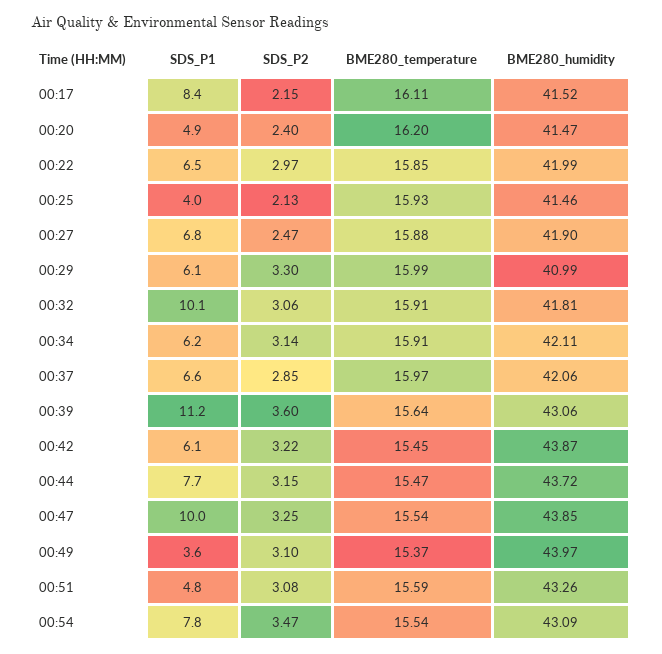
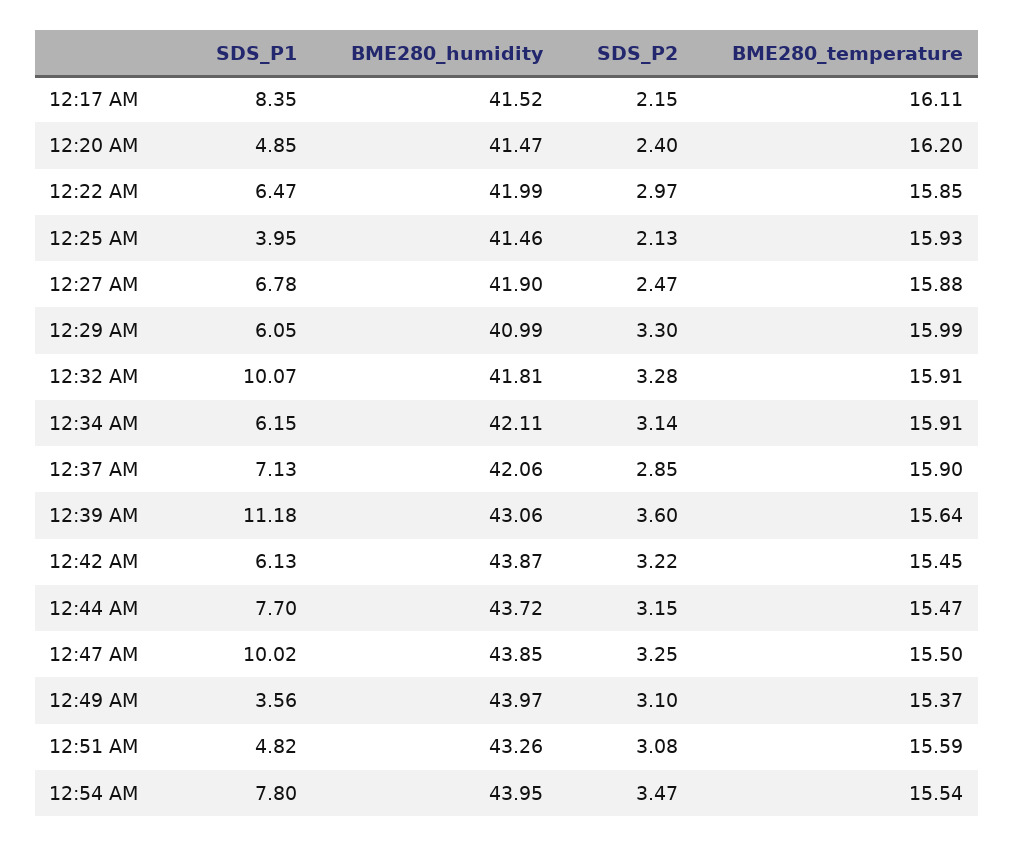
  {
    "SDS_P1": {
      "00:17": 8.35,
      "00:20": 4.85,
      "00:22": 6.47,
      "00:25": 3.95,
      "00:27": 6.78,
      "00:29": 6.05,
      "00:32": 10.07,
      "00:34": 6.15,
-     "00:37": 6.6,
+     "00:37": 7.13,
      "00:39": 11.18,
      "00:42": 6.13,
      "00:44": 7.7,
      "00:47": 10.02,
      "00:49": 3.56,
      "00:51": 4.82,
      "00:54": 7.8
    },
    "SDS_P2": {
      "00:17": 2.15,
      "00:20": 2.4,
      "00:22": 2.97,
      "00:25": 2.13,
      "00:27": 2.47,
      "00:29": 3.3,
-     "00:32": 3.06,
+     "00:32": 3.28,
      "00:34": 3.14,
      "00:37": 2.85,
      "00:39": 3.6,
      "00:42": 3.22,
      "00:44": 3.15,
      "00:47": 3.25,
      "00:49": 3.1,
      "00:51": 3.08,
      "00:54": 3.47
    },
    "BME280_temperature": {
      "00:17": 16.11,
      "00:20": 16.2,
      "00:22": 15.85,
      "00:25": 15.93,
      "00:27": 15.88,
      "00:29": 15.99,
      "00:32": 15.91,
      "00:34": 15.91,
-     "00:37": 15.97,
+     "00:37": 15.9,
      "00:39": 15.64,
      "00:42": 15.45,
      "00:44": 15.47,
-     "00:47": 15.54,
+     "00:47": 15.5,
      "00:49": 15.37,
      "00:51": 15.59,
      "00:54": 15.54
    },
    "BME280_humidity": {
      "00:17": 41.52,
      "00:20": 41.47,
      "00:22": 41.99,
      "00:25": 41.46,
      "00:27": 41.9,
      "00:29": 40.99,
      "00:32": 41.81,
      "00:34": 42.11,
      "00:37": 42.06,
      "00:39": 43.06,
      "00:42": 43.87,
      "00:44": 43.72,
      "00:47": 43.85,
      "00:49": 43.97,
      "00:51": 43.26,
-     "00:54": 43.09
+     "00:54": 43.95
    }
  }

